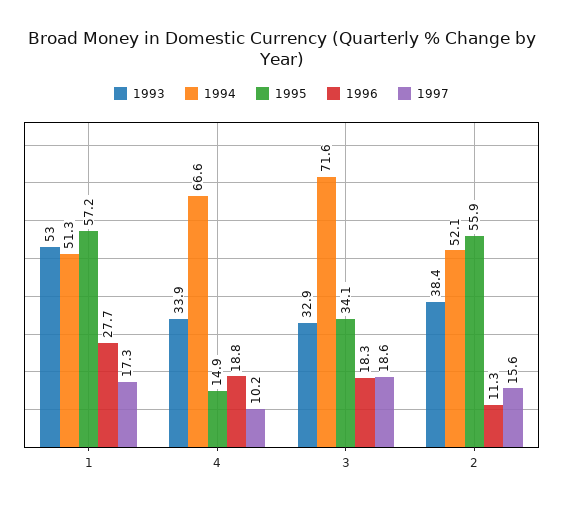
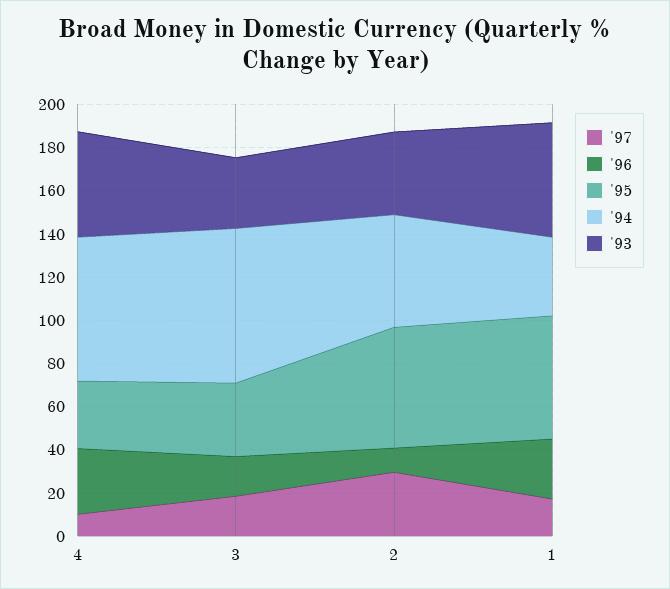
  {
    "1993": {
      "1": 53,
-     "4": 33.9,
+     "4": 50,
      "3": 32.9,
      "2": 38.4
    },
    "1994": {
-     "1": 51.3,
+     "1": 35,
      "4": 66.6,
      "3": 71.6,
      "2": 52.1
    },
    "1995": {
      "1": 57.2,
-     "4": 14.9,
+     "4": 30,
      "3": 34.1,
      "2": 55.9
    },
    "1996": {
      "1": 27.7,
-     "4": 18.8,
+     "4": 30,
      "3": 18.3,
      "2": 11.3
    },
    "1997": {
      "1": 17.3,
      "4": 10.2,
      "3": 18.6,
-     "2": 15.6
+     "2": 30
    }
  }

